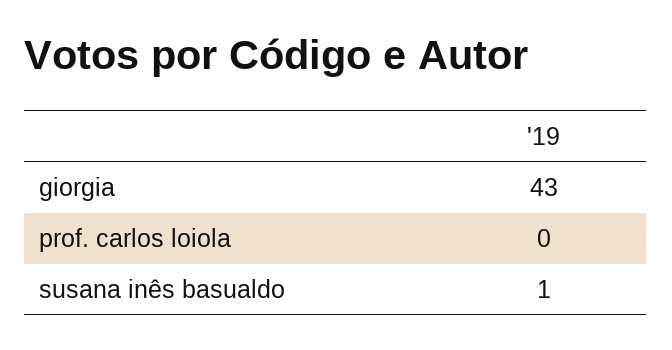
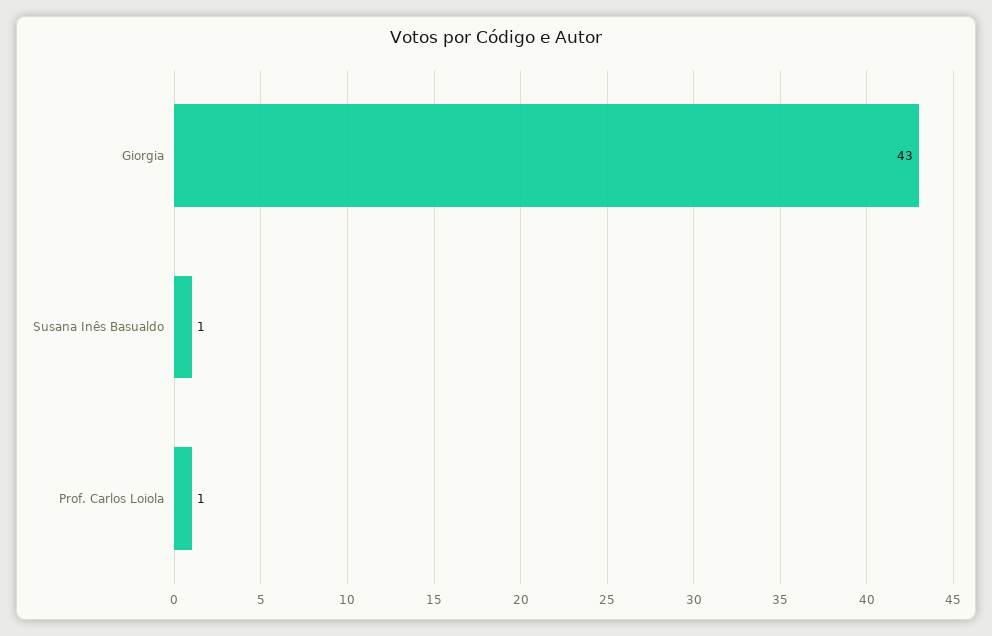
  {
    "giorgia": 43,
-   "prof. carlos loiola": 0,
+   "prof. carlos loiola": 1,
    "susana inês basualdo": 1
  }

